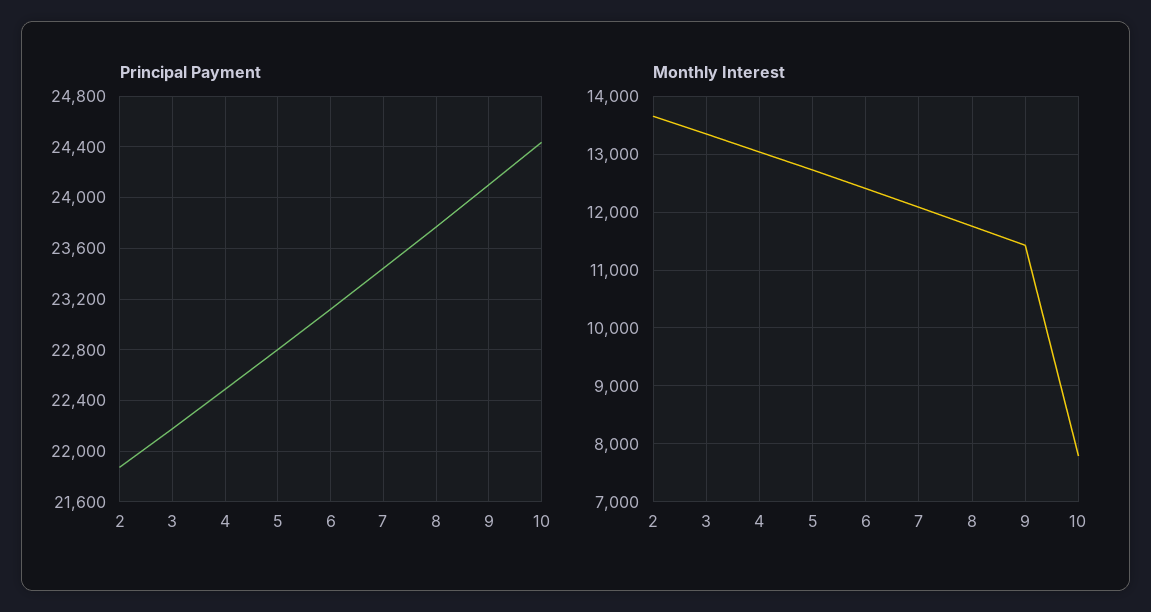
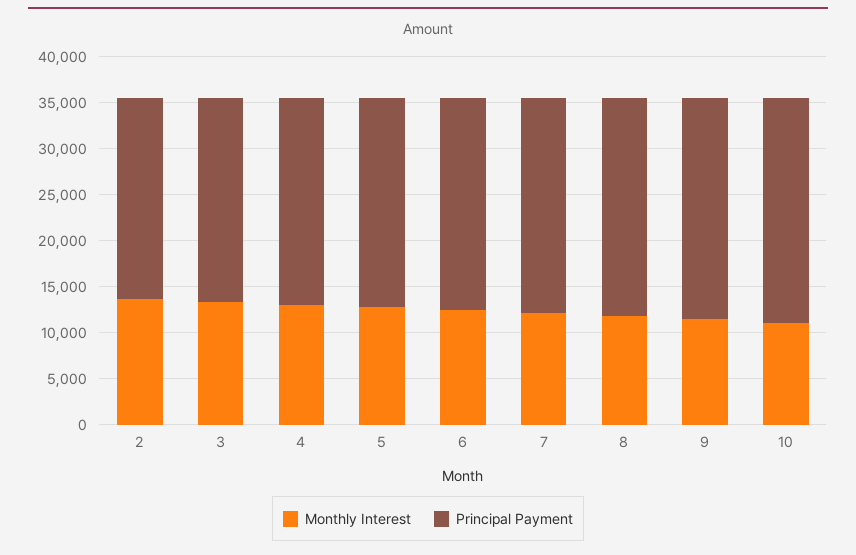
  {
    "Principal Payment": {
      "2": 21850,
      "3": 22200,
      "4": 22500,
      "5": 22800,
      "6": 23100,
      "7": 23450,
      "8": 23750,
      "9": 24100,
      "10": 24450
    },
    "Monthly Interest": {
      "2": 13600,
      "3": 13400,
      "4": 13000,
      "5": 12800,
      "6": 12400,
      "7": 12000,
      "8": 11800,
      "9": 11400,
-     "10": 7800
+     "10": 11000
    }
  }

